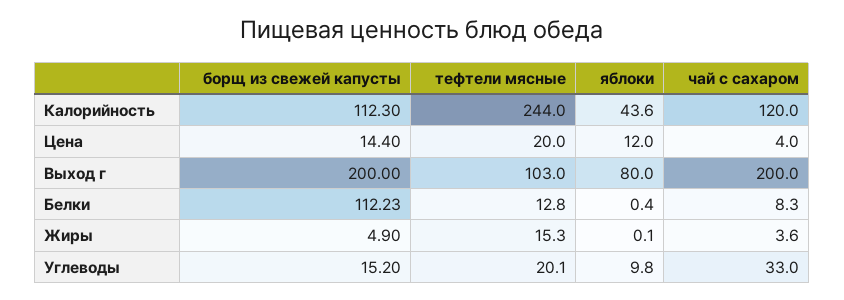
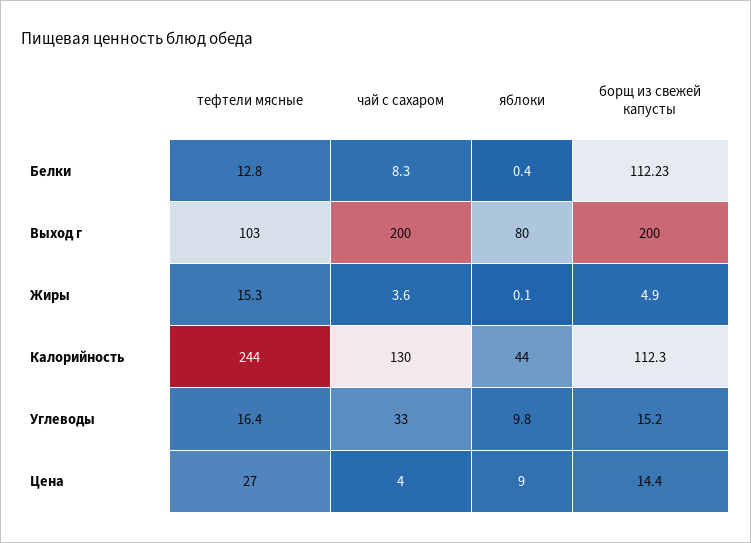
  {
    "борщ из свежей капусты": {
      "Калорийность": 112.3,
      "Цена": 14.4,
      "Выход г": 200,
      "Белки": 112.23,
      "Жиры": 4.9,
      "Углеводы": 15.2
    },
    "тефтели мясные": {
      "Калорийность": 244,
-     "Цена": 20,
+     "Цена": 27,
      "Выход г": 103,
      "Белки": 12.8,
      "Жиры": 15.3,
-     "Углеводы": 20.1
+     "Углеводы": 16.4
    },
    "яблоки": {
-     "Калорийность": 43.6,
+     "Калорийность": 44,
-     "Цена": 12,
+     "Цена": 9,
      "Выход г": 80,
      "Белки": 0.4,
      "Жиры": 0.1,
      "Углеводы": 9.8
    },
    "чай с сахаром": {
-     "Калорийность": 120,
+     "Калорийность": 130,
      "Цена": 4,
      "Выход г": 200,
      "Белки": 8.3,
      "Жиры": 3.6,
      "Углеводы": 33
    }
  }

